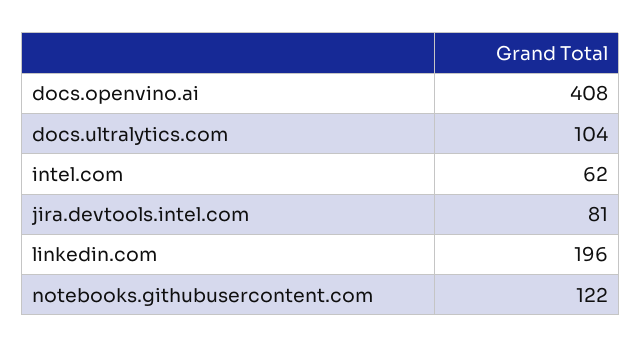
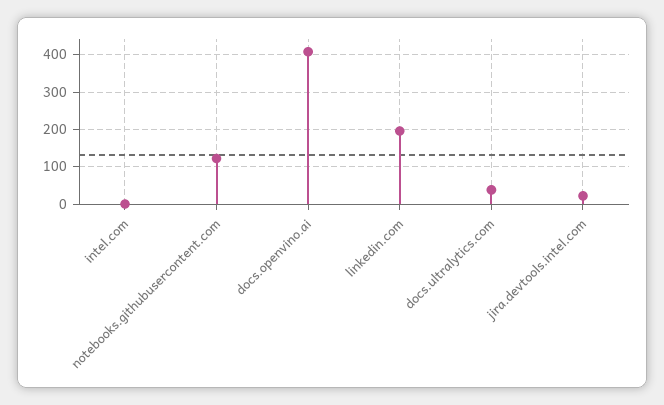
  {
    "docs.openvino.ai": 408,
-   "docs.ultralytics.com": 104,
+   "docs.ultralytics.com": 40,
-   "intel.com": 62,
+   "intel.com": 0,
-   "jira.devtools.intel.com": 81,
+   "jira.devtools.intel.com": 20,
    "linkedin.com": 196,
    "notebooks.githubusercontent.com": 122
  }

